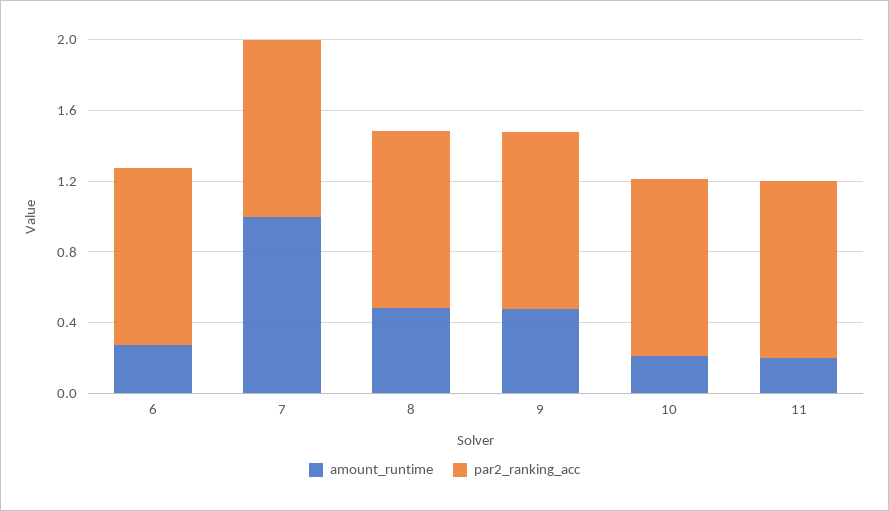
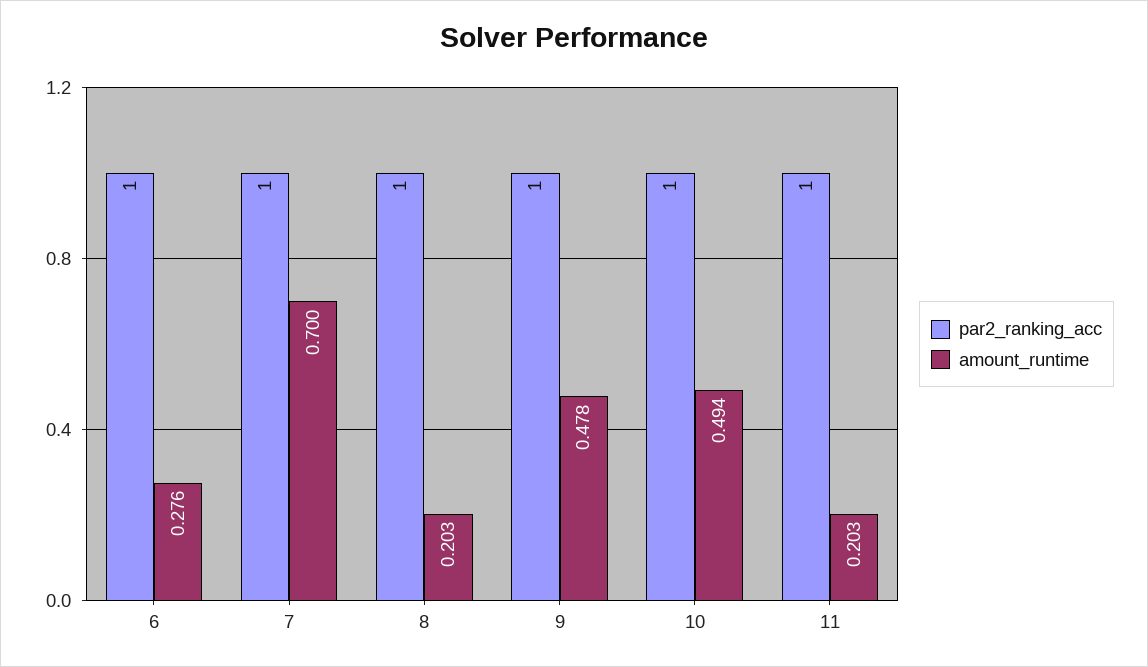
  {
    "amount_runtime": {
      "6": 0.276,
-     "7": 1,
+     "7": 0.7,
-     "8": 0.5,
+     "8": 0.203,
      "9": 0.478,
-     "10": 0.2,
+     "10": 0.494,
      "11": 0.203
    },
    "par2_ranking_acc": {
      "6": 1,
      "7": 1,
      "8": 1,
      "9": 1,
      "10": 1,
      "11": 1
    }
  }

